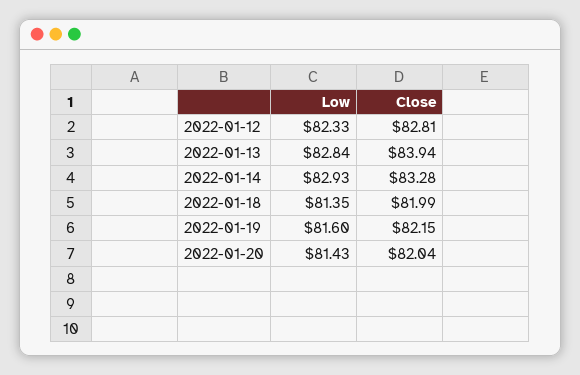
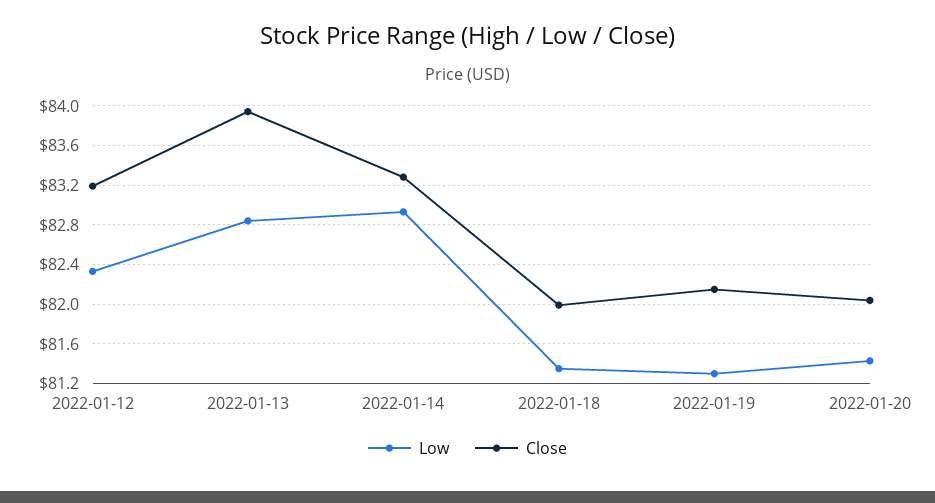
  {
    "Low": {
      "2022-01-12": 82.33,
      "2022-01-13": 82.84,
      "2022-01-14": 82.93,
      "2022-01-18": 81.35,
-     "2022-01-19": 81.6,
+     "2022-01-19": 81.3,
      "2022-01-20": 81.43
    },
    "Close": {
-     "2022-01-12": 82.81,
+     "2022-01-12": 83.2,
      "2022-01-13": 83.94,
      "2022-01-14": 83.28,
      "2022-01-18": 81.99,
      "2022-01-19": 82.15,
      "2022-01-20": 82.04
    }
  }

